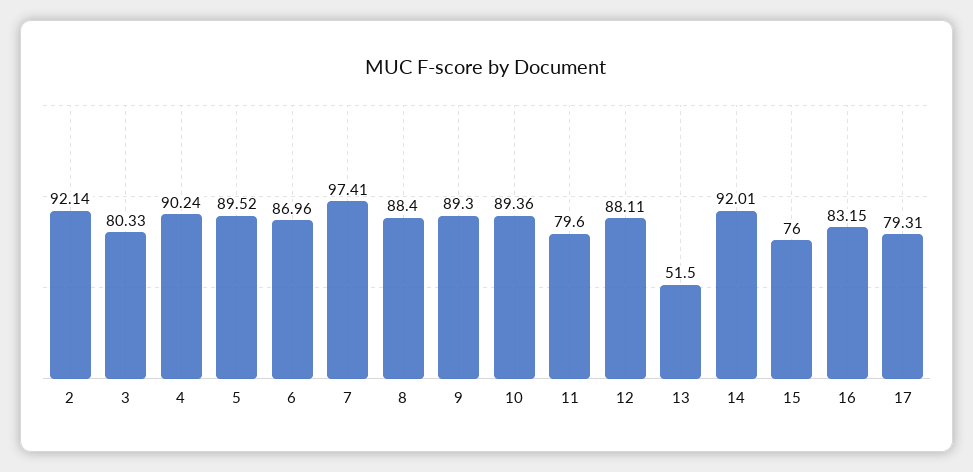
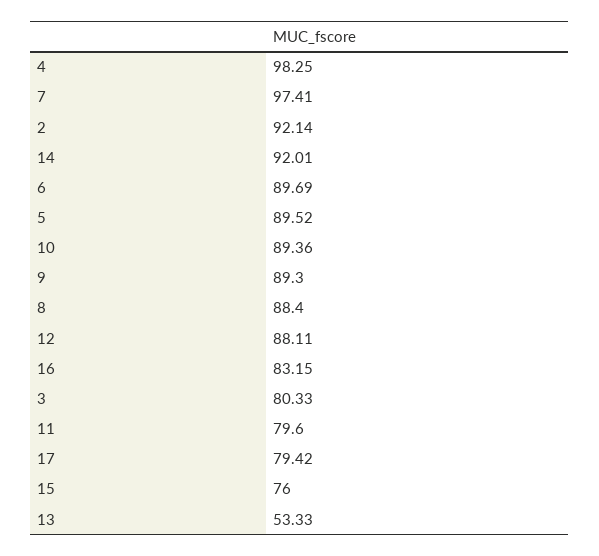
  {
    "2": 92.14,
    "3": 80.33,
-   "4": 90.24,
+   "4": 98.25,
    "5": 89.52,
-   "6": 86.96,
+   "6": 89.69,
    "7": 97.41,
    "8": 88.4,
    "9": 89.3,
    "10": 89.36,
    "11": 79.6,
    "12": 88.11,
-   "13": 51.5,
+   "13": 53.33,
    "14": 92.01,
    "15": 76,
    "16": 83.15,
-   "17": 79.31
+   "17": 79.42
  }

